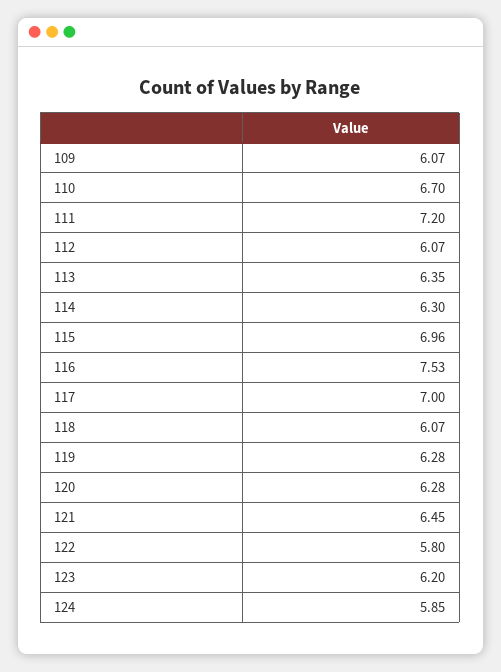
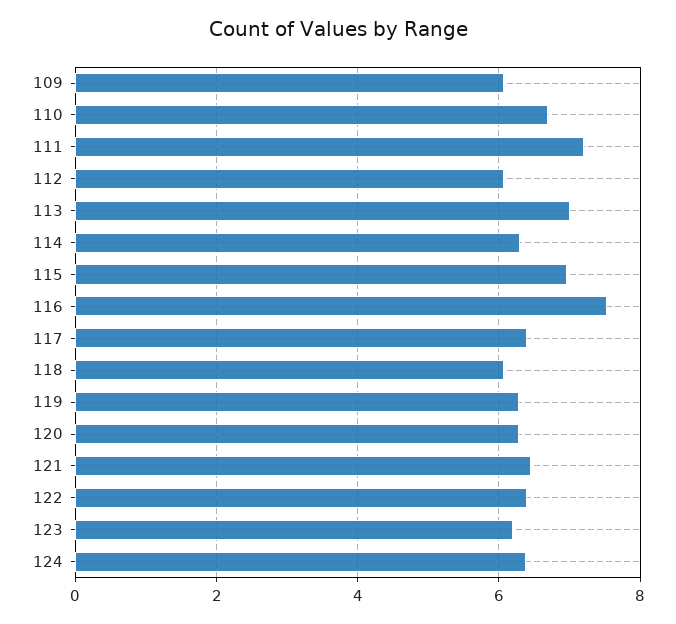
  {
    "109": 6.07,
    "110": 6.7,
    "111": 7.2,
    "112": 6.07,
-   "113": 6.35,
+   "113": 7,
    "114": 6.3,
    "115": 6.96,
    "116": 7.53,
-   "117": 7,
+   "117": 6.4,
    "118": 6.07,
    "119": 6.28,
    "120": 6.28,
    "121": 6.45,
-   "122": 5.8,
+   "122": 6.4,
    "123": 6.2,
-   "124": 5.85
+   "124": 6.4
  }

